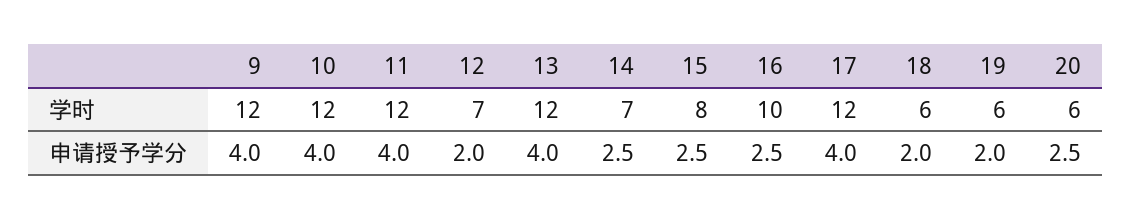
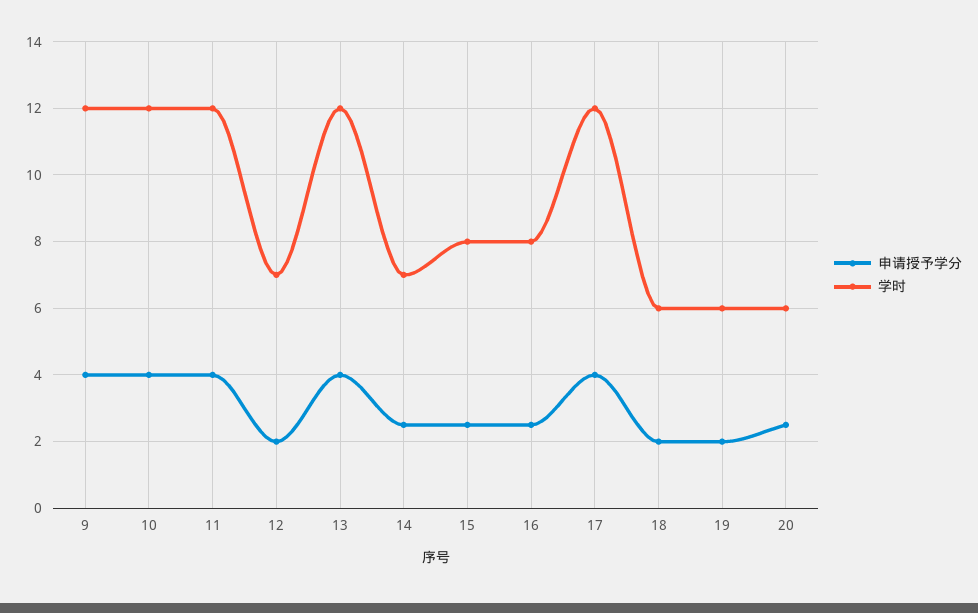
  {
    "学时": {
      "9": 12,
      "10": 12,
      "11": 12,
      "12": 7,
      "13": 12,
      "14": 7,
      "15": 8,
-     "16": 10,
+     "16": 8,
      "17": 12,
      "18": 6,
      "19": 6,
      "20": 6
    },
    "申请授予学分": {
      "9": 4,
      "10": 4,
      "11": 4,
      "12": 2,
      "13": 4,
      "14": 2.5,
      "15": 2.5,
      "16": 2.5,
      "17": 4,
      "18": 2,
      "19": 2,
      "20": 2.5
    }
  }

